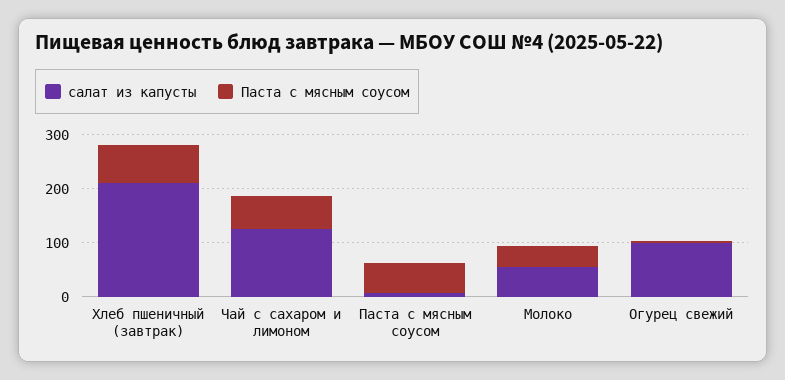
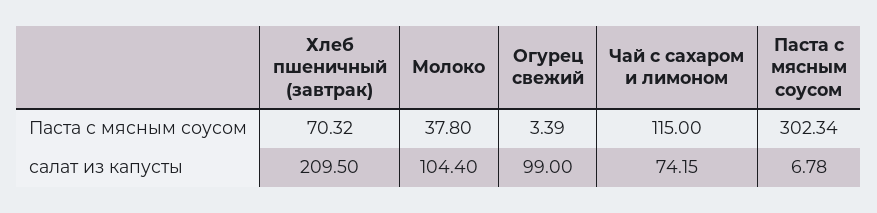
  {
    "салат из капусты": {
      "Хлеб пшеничный (завтрак)": 209.5,
-     "Чай с сахаром и лимоном": 120,
+     "Чай с сахаром и лимоном": 74.15,
      "Паста с мясным соусом": 6.78,
-     "Молоко": 60,
+     "Молоко": 104.4,
      "Огурец свежий": 99
    },
    "Паста с мясным соусом": {
      "Хлеб пшеничный (завтрак)": 70.32,
-     "Чай с сахаром и лимоном": 60,
+     "Чай с сахаром и лимоном": 115,
-     "Паста с мясным соусом": 60,
+     "Паста с мясным соусом": 302.34,
      "Молоко": 37.8,
      "Огурец свежий": 3.39
    }
  }

